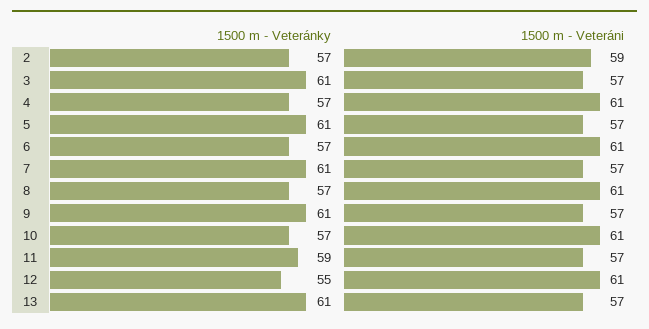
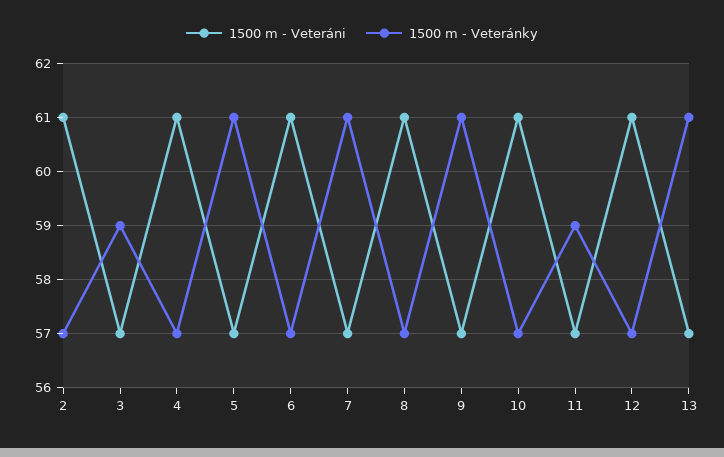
  {
    "1500 m - Veteránky": {
      "2": 57,
-     "3": 61,
+     "3": 59,
      "4": 57,
      "5": 61,
      "6": 57,
      "7": 61,
      "8": 57,
      "9": 61,
      "10": 57,
      "11": 59,
-     "12": 55,
+     "12": 57,
      "13": 61
    },
    "1500 m - Veteráni": {
-     "2": 59,
+     "2": 61,
      "3": 57,
      "4": 61,
      "5": 57,
      "6": 61,
      "7": 57,
      "8": 61,
      "9": 57,
      "10": 61,
      "11": 57,
      "12": 61,
      "13": 57
    }
  }

